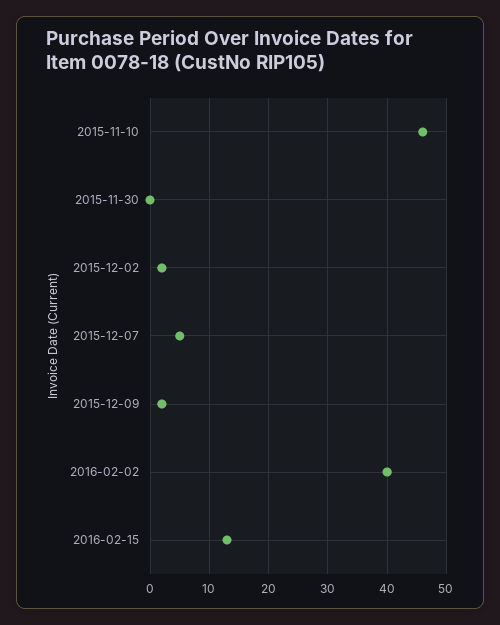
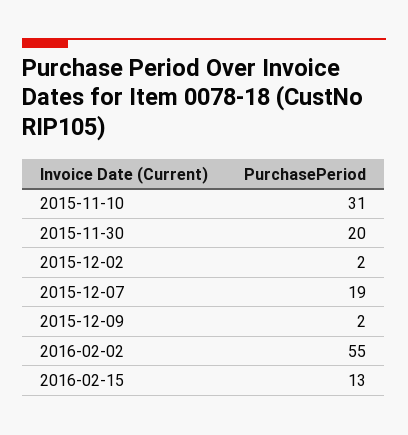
  {
-   "2015-11-10": 45,
+   "2015-11-10": 31,
-   "2015-11-30": 0,
+   "2015-11-30": 20,
    "2015-12-02": 2,
-   "2015-12-07": 5,
+   "2015-12-07": 19,
    "2015-12-09": 2,
-   "2016-02-02": 40,
+   "2016-02-02": 55,
    "2016-02-15": 13
  }

